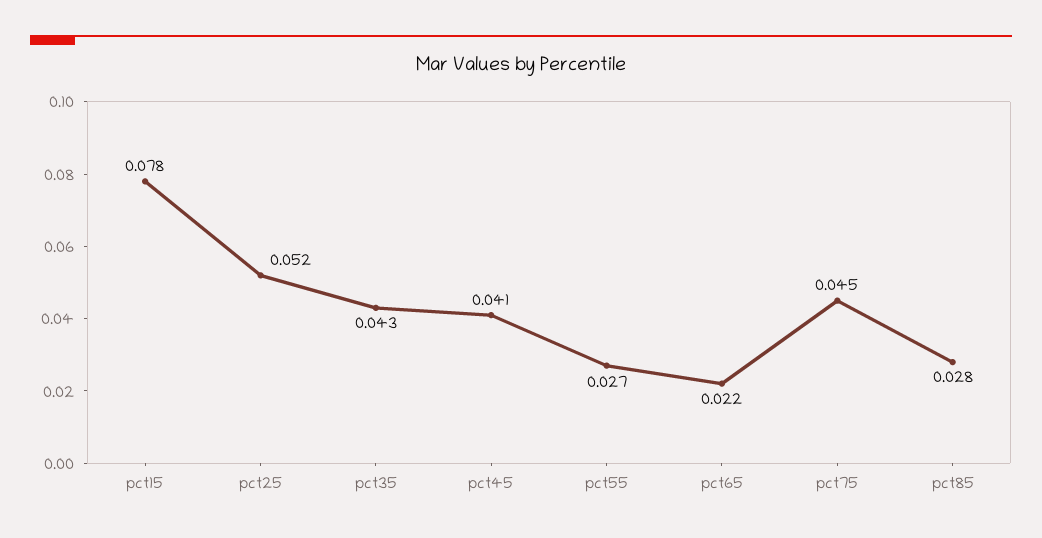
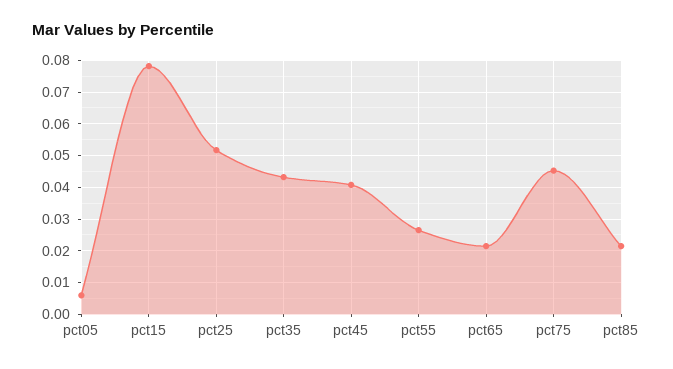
  {
    "pct15": 0.078,
    "pct25": 0.052,
    "pct35": 0.043,
    "pct45": 0.041,
    "pct55": 0.027,
    "pct65": 0.022,
    "pct75": 0.045,
-   "pct85": 0.028
+   "pct85": 0.022,
+   "pct05": 0.006
  }

